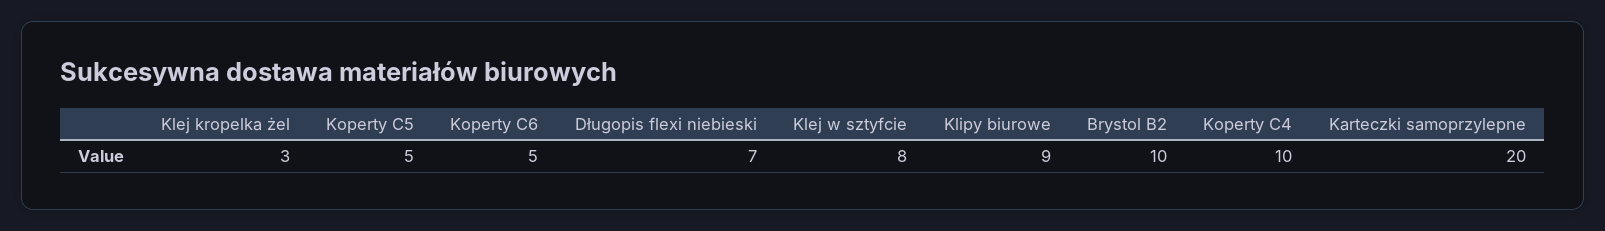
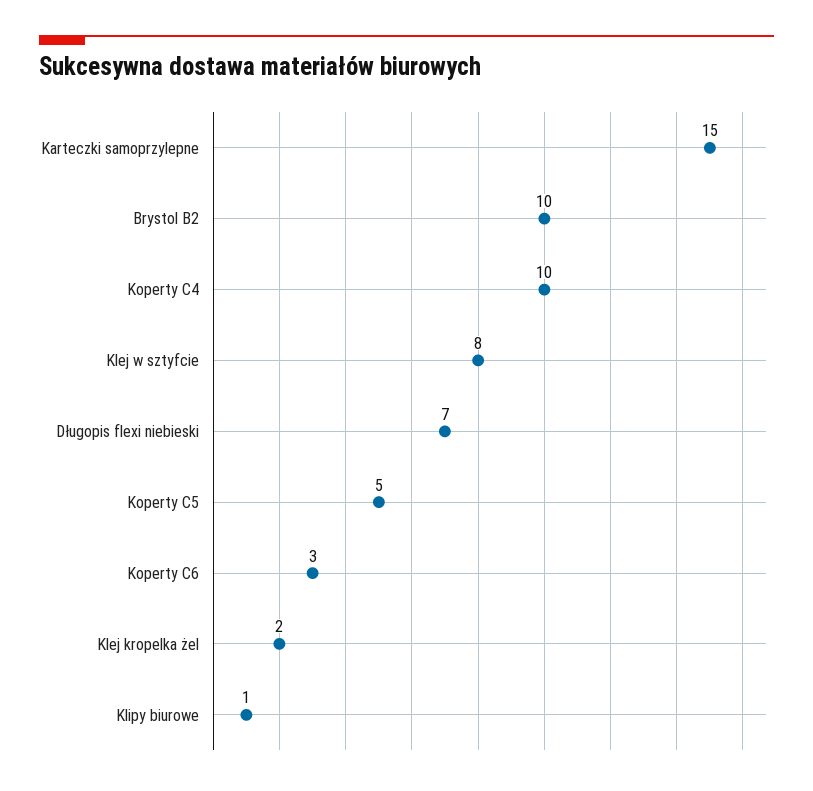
  {
-   "Klej kropelka żel": 3,
+   "Klej kropelka żel": 2,
    "Koperty C5": 5,
-   "Koperty C6": 5,
+   "Koperty C6": 3,
    "Długopis flexi niebieski": 7,
    "Klej w sztyfcie": 8,
-   "Klipy biurowe": 9,
+   "Klipy biurowe": 1,
    "Brystol B2": 10,
    "Koperty C4": 10,
-   "Karteczki samoprzylepne": 20
+   "Karteczki samoprzylepne": 15
  }

